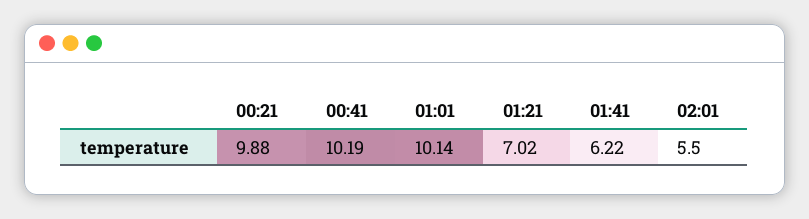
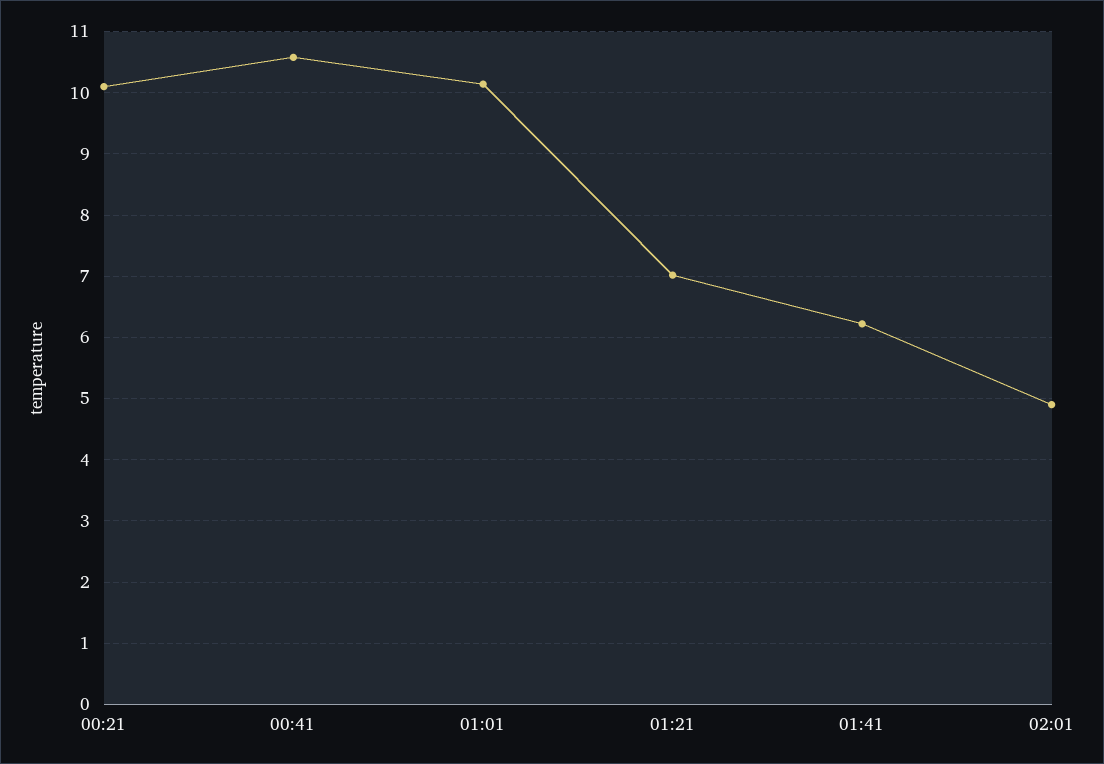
  {
-   "00:21": 9.88,
+   "00:21": 10.1,
-   "00:41": 10.19,
+   "00:41": 10.6,
    "01:01": 10.14,
    "01:21": 7.02,
    "01:41": 6.22,
-   "02:01": 5.5
+   "02:01": 4.9
  }

